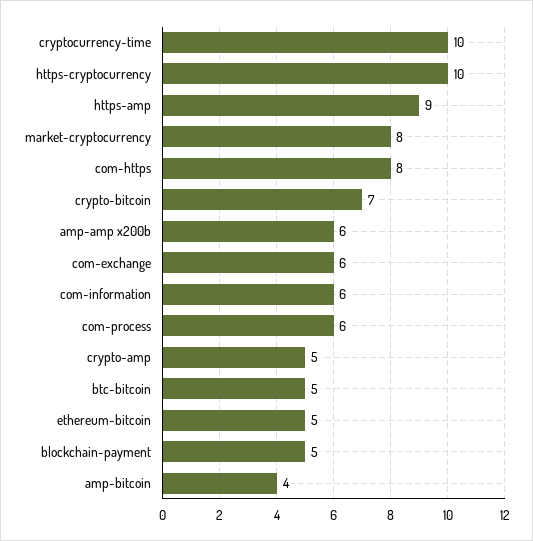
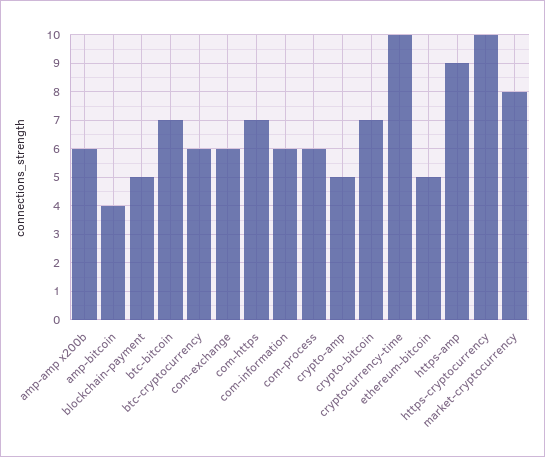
  {
    "cryptocurrency-time": 10,
    "https-cryptocurrency": 10,
    "https-amp": 9,
    "market-cryptocurrency": 8,
-   "com-https": 8,
+   "com-https": 7,
    "crypto-bitcoin": 7,
    "amp-amp x200b": 6,
    "com-exchange": 6,
    "com-information": 6,
    "com-process": 6,
    "crypto-amp": 5,
-   "btc-bitcoin": 5,
+   "btc-bitcoin": 7,
    "ethereum-bitcoin": 5,
    "blockchain-payment": 5,
-   "amp-bitcoin": 4
+   "amp-bitcoin": 4,
+   "btc-cryptocurrency": 6
  }

